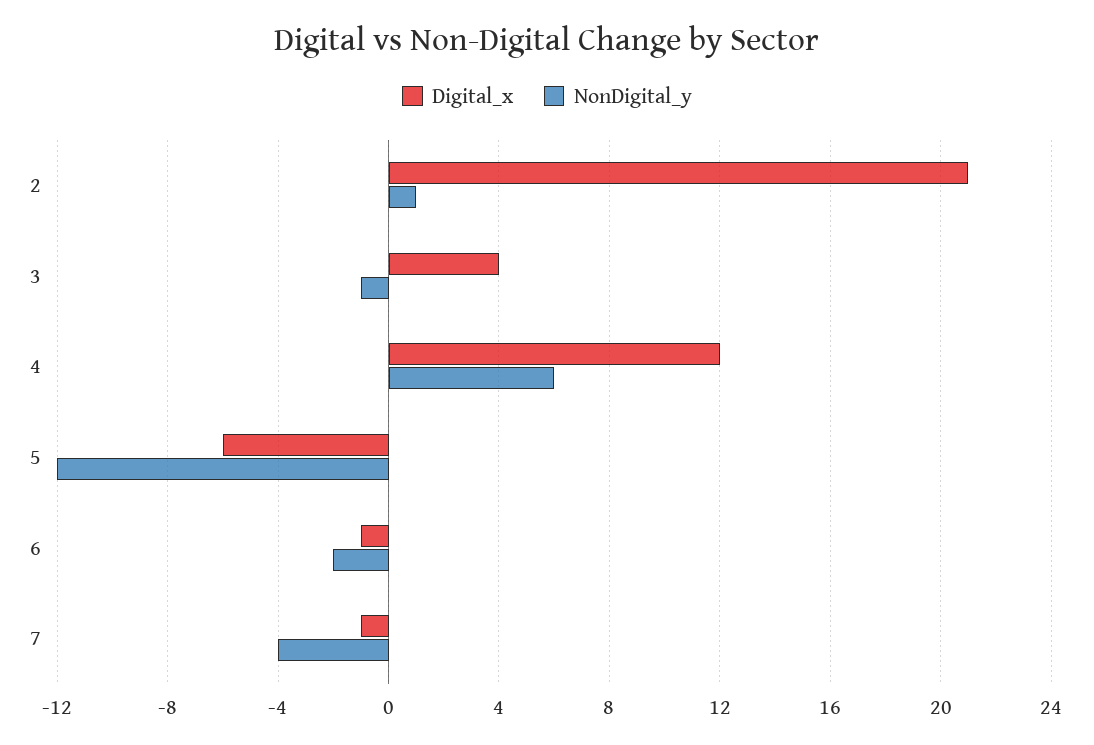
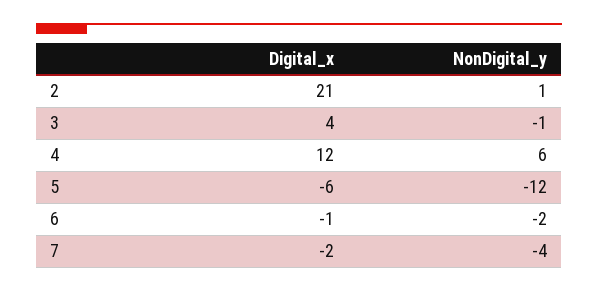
  {
    "Digital_x": {
      "2": 21,
      "3": 4,
      "4": 12,
      "5": -6,
      "6": -1,
-     "7": -1
+     "7": -2
    },
    "NonDigital_y": {
      "2": 1,
      "3": -1,
      "4": 6,
      "5": -12,
      "6": -2,
      "7": -4
    }
  }

